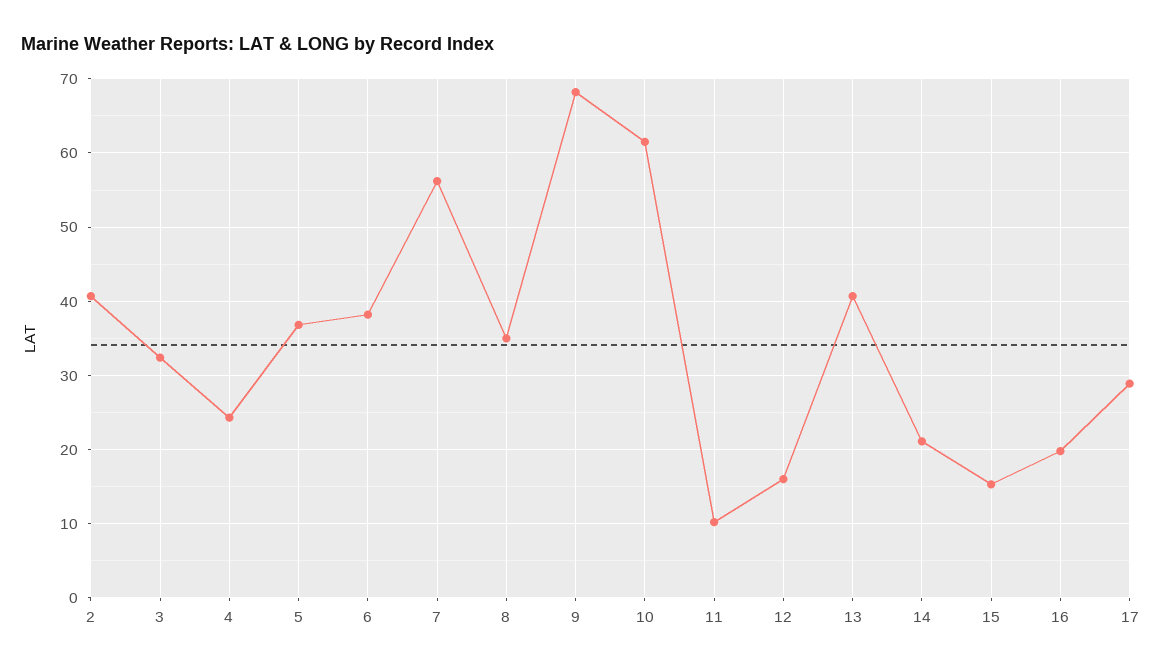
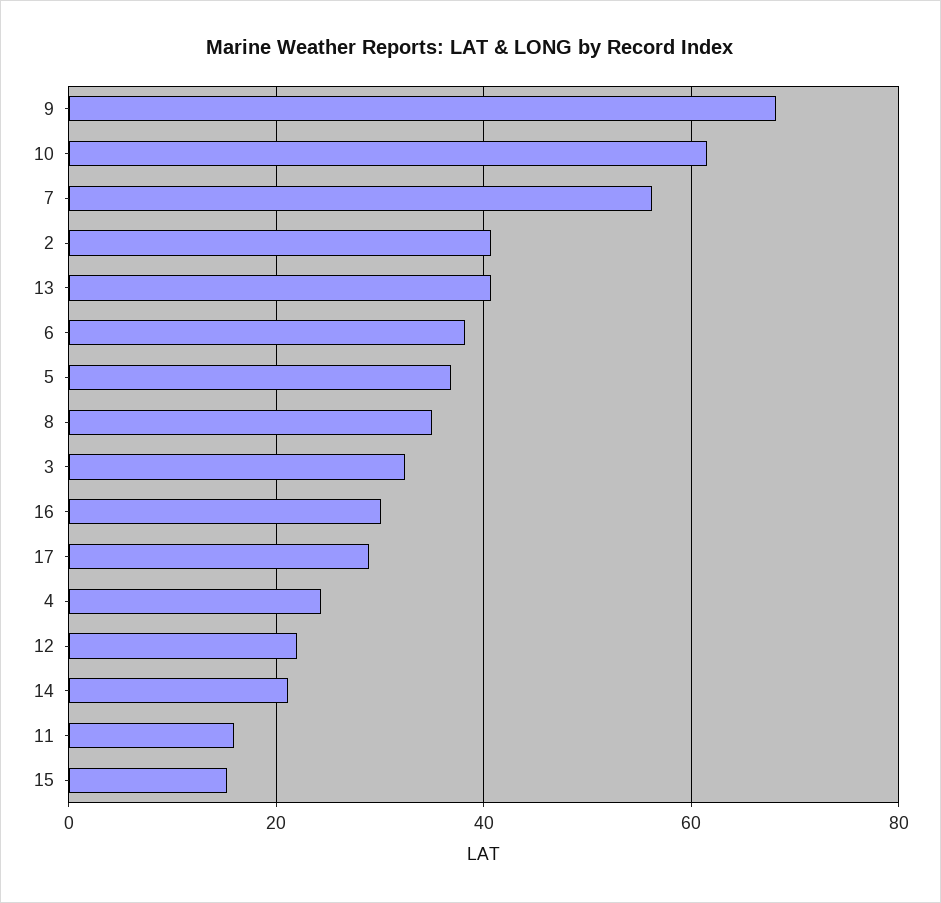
  {
    "2": 41,
    "3": 32,
    "4": 24,
    "5": 37,
    "6": 38,
    "7": 56,
    "8": 35,
    "9": 68,
    "10": 62,
-   "11": 10,
+   "11": 16,
-   "12": 16,
+   "12": 22,
    "13": 41,
    "14": 21,
    "15": 15,
-   "16": 20,
+   "16": 30,
    "17": 29
  }

